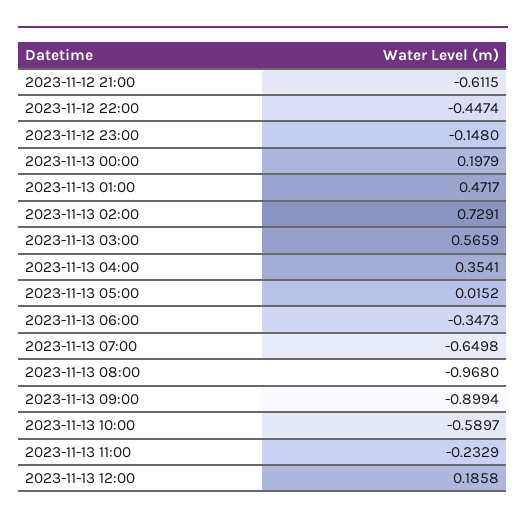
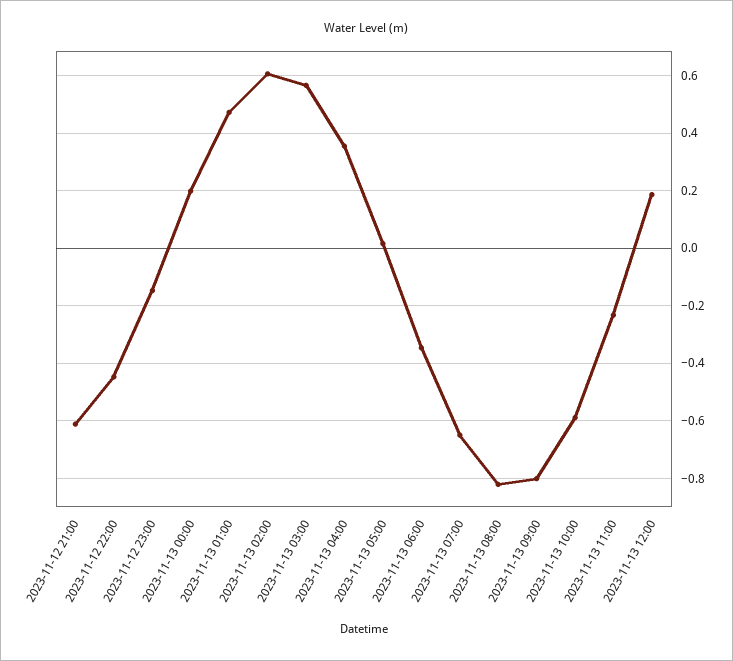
  {
    "2023-11-12 21:00": -0.6115,
    "2023-11-12 22:00": -0.4474,
    "2023-11-12 23:00": -0.148,
    "2023-11-13 00:00": 0.1979,
    "2023-11-13 01:00": 0.4717,
-   "2023-11-13 02:00": 0.7291,
+   "2023-11-13 02:00": 0.6,
    "2023-11-13 03:00": 0.5659,
    "2023-11-13 04:00": 0.3541,
    "2023-11-13 05:00": 0.0152,
    "2023-11-13 06:00": -0.3473,
    "2023-11-13 07:00": -0.6498,
-   "2023-11-13 08:00": -0.968,
+   "2023-11-13 08:00": -0.825,
-   "2023-11-13 09:00": -0.8994,
+   "2023-11-13 09:00": -0.8,
    "2023-11-13 10:00": -0.5897,
    "2023-11-13 11:00": -0.2329,
    "2023-11-13 12:00": 0.1858
  }

